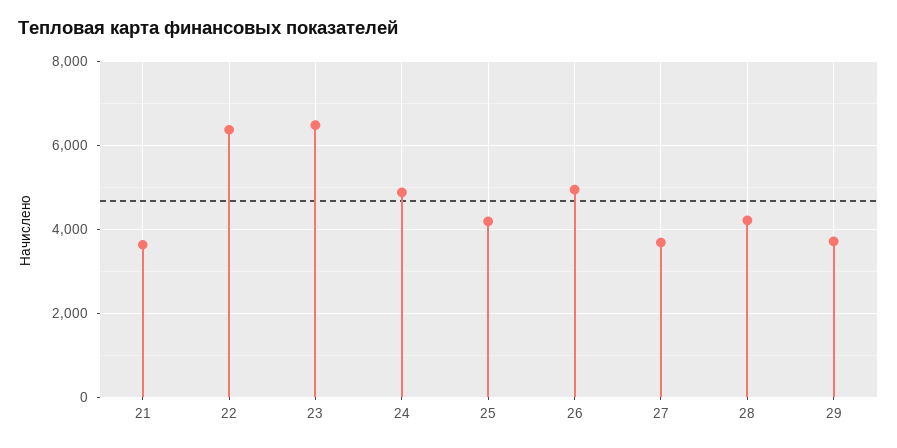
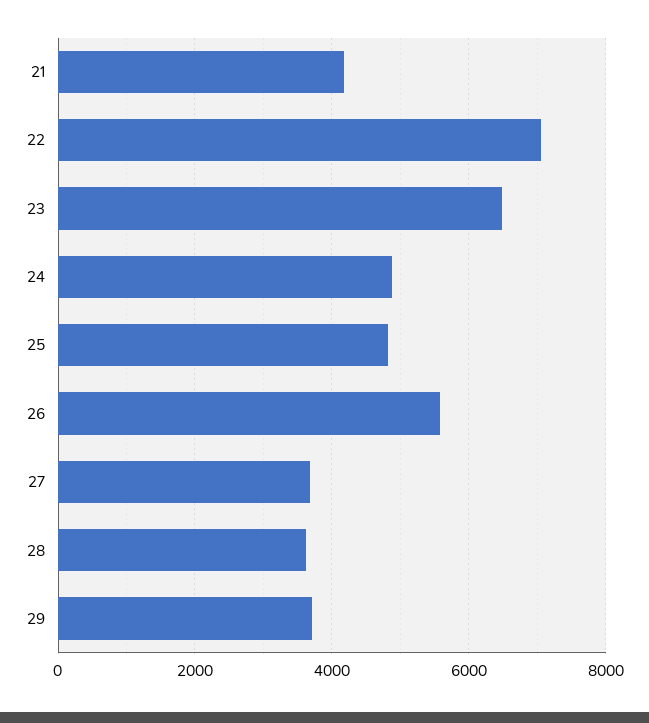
  {
-   "21": 3600,
+   "21": 4200,
-   "22": 6400,
+   "22": 7000,
    "23": 6400,
    "24": 4800,
-   "25": 4200,
+   "25": 4800,
-   "26": 5000,
+   "26": 5600,
    "27": 3600,
-   "28": 4200,
+   "28": 3600,
    "29": 3800
  }

